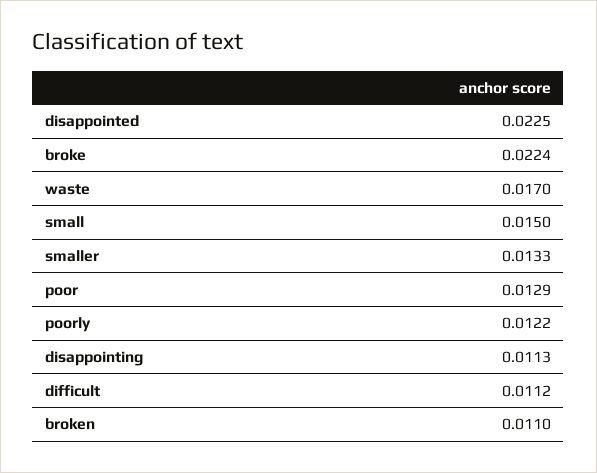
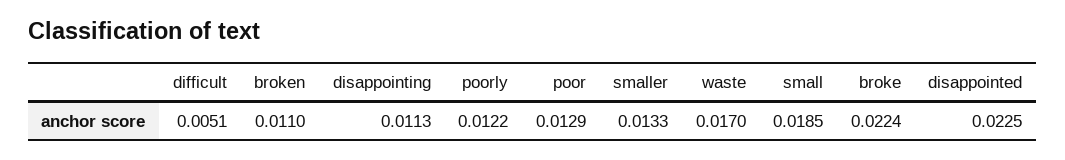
  {
    "disappointed": 0.0225,
    "broke": 0.0224,
    "waste": 0.017,
-   "small": 0.015,
+   "small": 0.0185,
    "smaller": 0.0133,
    "poor": 0.0129,
    "poorly": 0.0122,
    "disappointing": 0.0113,
-   "difficult": 0.0112,
+   "difficult": 0.0051,
    "broken": 0.011
  }

